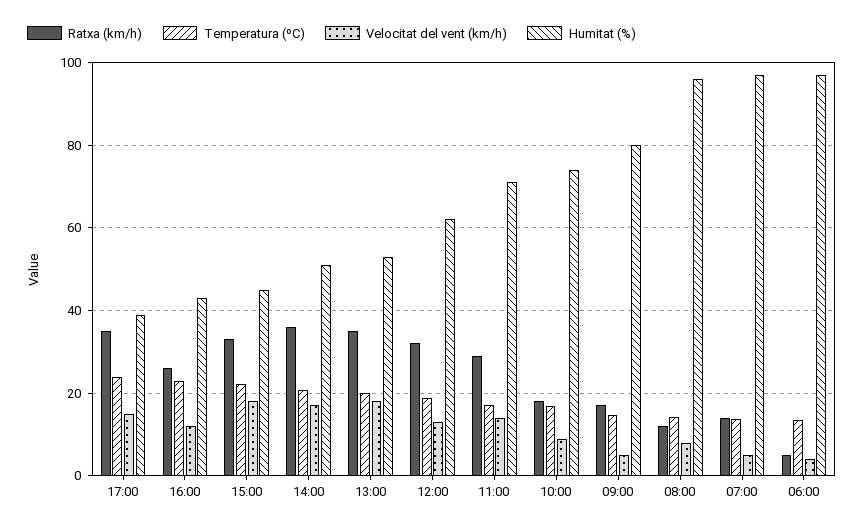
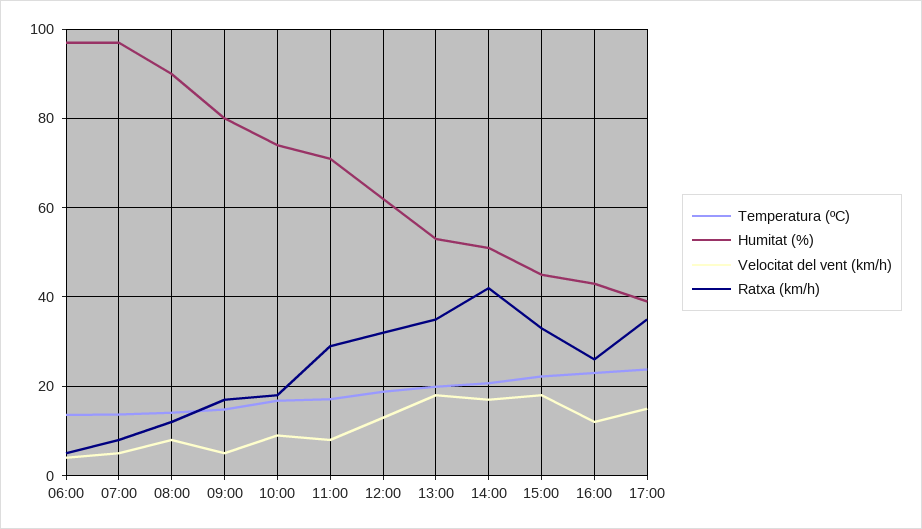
  {
    "Ratxa (km/h)": {
      "17:00": 36,
      "16:00": 26,
      "15:00": 34,
-     "14:00": 36,
+     "14:00": 42,
      "13:00": 36,
      "12:00": 32,
      "11:00": 30,
      "10:00": 18,
      "09:00": 18,
      "08:00": 12,
-     "07:00": 14,
+     "07:00": 8,
      "06:00": 6
    },
    "Temperatura (ºC)": {
      "17:00": 24,
      "16:00": 24,
      "15:00": 22,
      "14:00": 20,
      "13:00": 20,
      "12:00": 18,
      "11:00": 18,
      "10:00": 16,
      "09:00": 14,
      "08:00": 14,
      "07:00": 14,
      "06:00": 14
    },
    "Velocitat del vent (km/h)": {
      "17:00": 16,
      "16:00": 12,
      "15:00": 18,
      "14:00": 18,
      "13:00": 18,
      "12:00": 14,
-     "11:00": 14,
+     "11:00": 8,
      "10:00": 10,
      "09:00": 6,
      "08:00": 8,
      "07:00": 6,
      "06:00": 4
    },
    "Humitat (%)": {
      "17:00": 40,
      "16:00": 44,
      "15:00": 46,
      "14:00": 52,
      "13:00": 54,
      "12:00": 62,
      "11:00": 72,
      "10:00": 74,
      "09:00": 80,
-     "08:00": 96,
+     "08:00": 90,
      "07:00": 98,
      "06:00": 98
    }
  }

